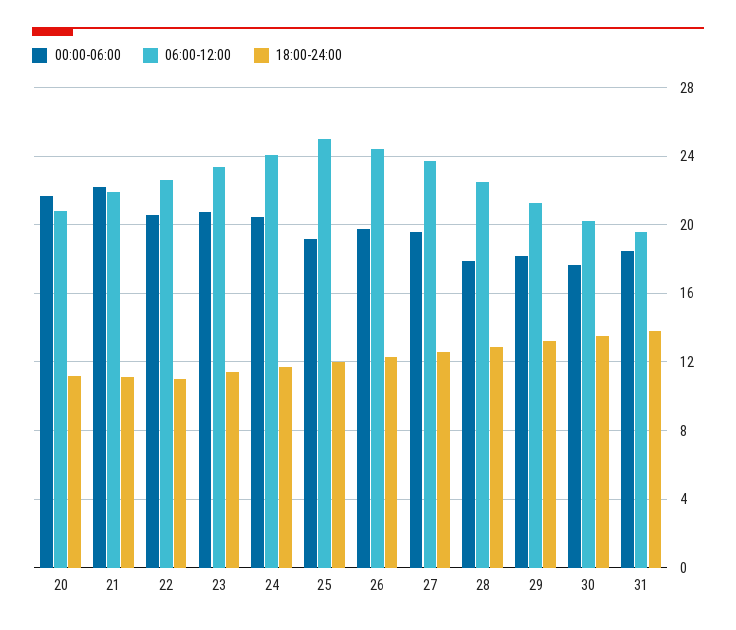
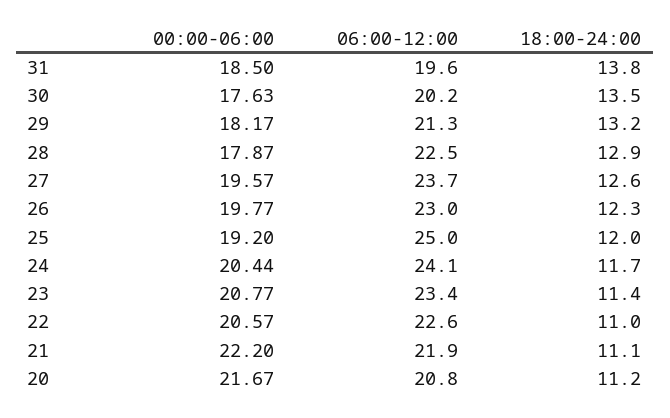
  {
    "00:00-06:00": {
      "20": 21.67,
      "21": 22.2,
      "22": 20.57,
      "23": 20.77,
      "24": 20.44,
      "25": 19.2,
      "26": 19.77,
      "27": 19.57,
      "28": 17.87,
      "29": 18.17,
      "30": 17.63,
      "31": 18.5
    },
    "06:00-12:00": {
      "20": 20.8,
      "21": 21.9,
      "22": 22.6,
      "23": 23.4,
      "24": 24.1,
      "25": 25,
-     "26": 24.5,
+     "26": 23,
      "27": 23.7,
      "28": 22.5,
      "29": 21.3,
      "30": 20.2,
      "31": 19.6
    },
    "18:00-24:00": {
      "20": 11.2,
      "21": 11.1,
      "22": 11,
      "23": 11.4,
      "24": 11.7,
      "25": 12,
      "26": 12.3,
      "27": 12.6,
      "28": 12.9,
      "29": 13.2,
      "30": 13.5,
      "31": 13.8
    }
  }

